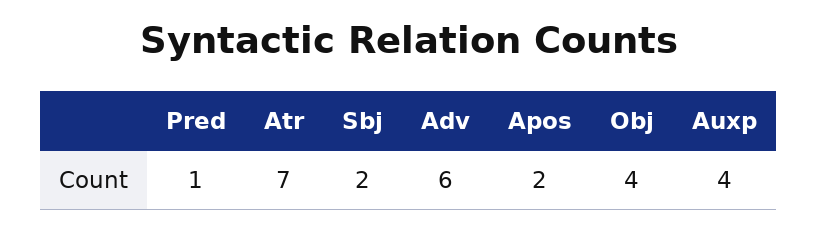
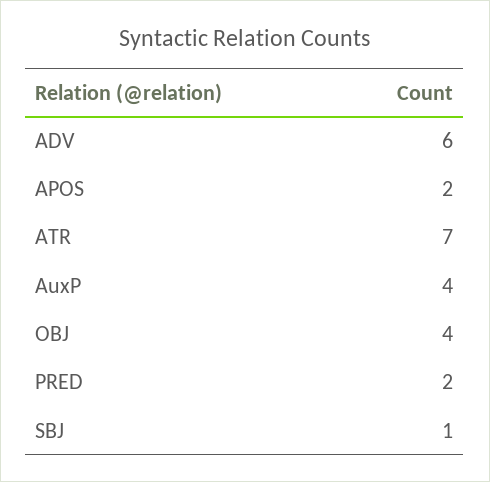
  {
-   "Pred": 1,
+   "Pred": 2,
    "Atr": 7,
-   "Sbj": 2,
+   "Sbj": 1,
    "Adv": 6,
    "Apos": 2,
    "Obj": 4,
    "Auxp": 4
  }

